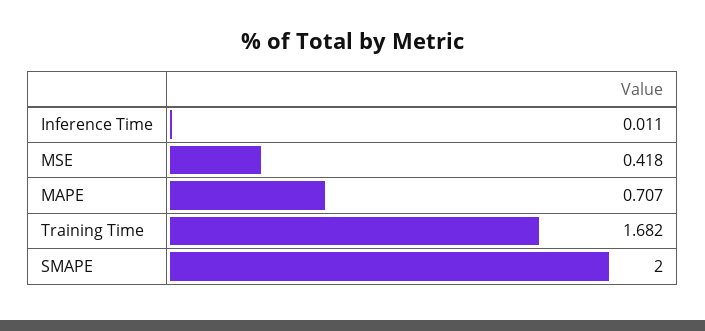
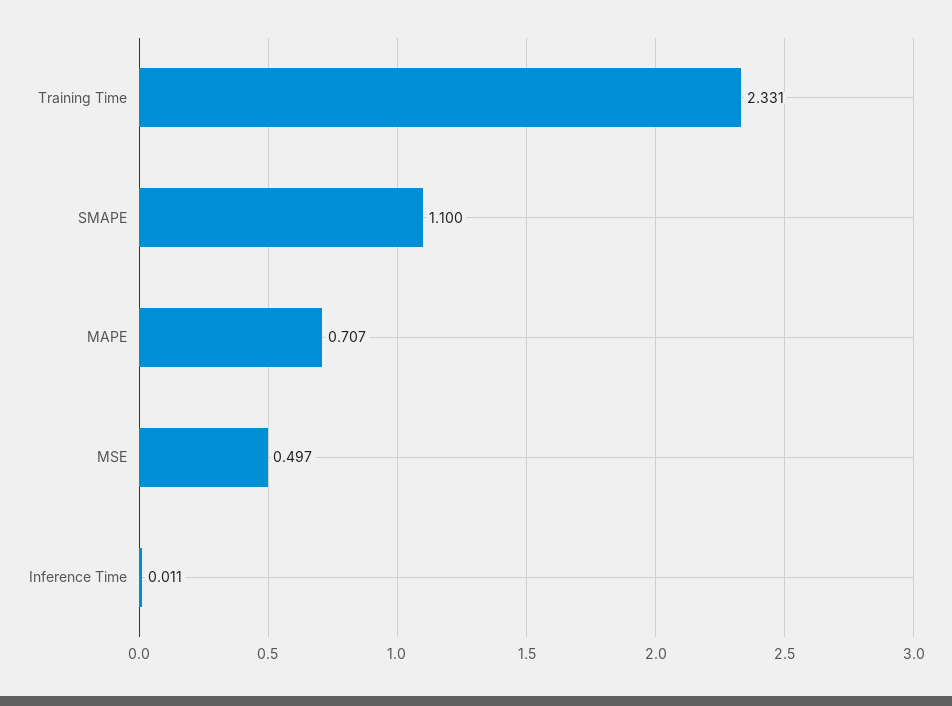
  {
    "Inference Time": 0.011,
-   "MSE": 0.418,
+   "MSE": 0.497,
    "MAPE": 0.707,
-   "Training Time": 1.682,
+   "Training Time": 2.331,
-   "SMAPE": 2
+   "SMAPE": 1.1
  }

